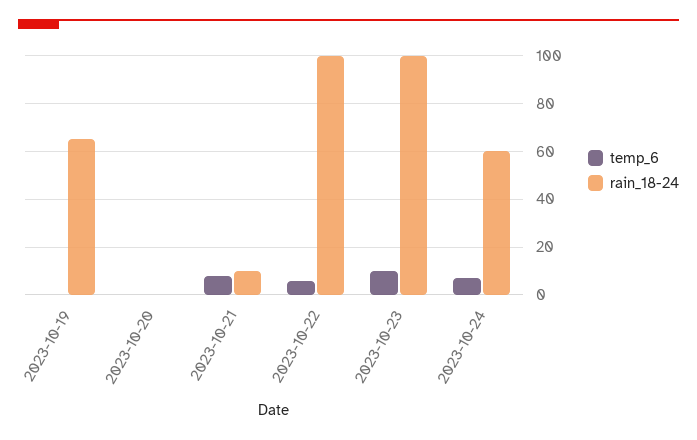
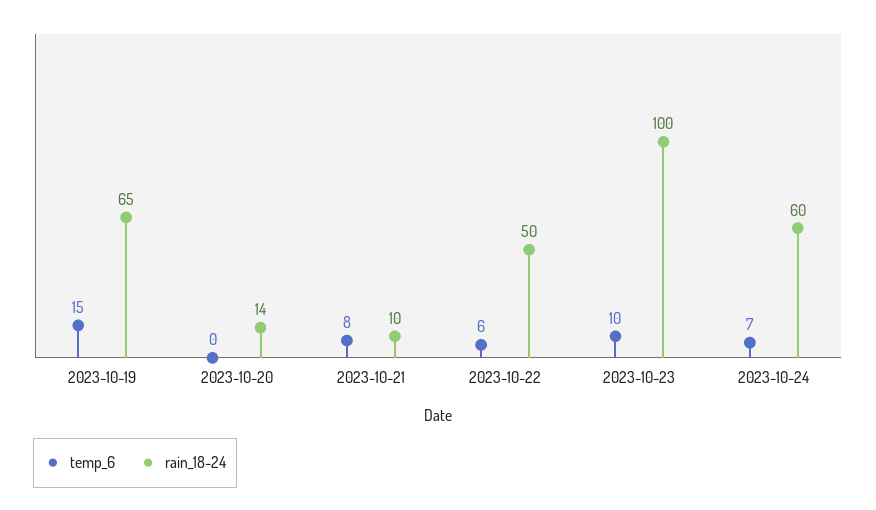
  {
    "temp_6": {
-     "2023-10-19": 0,
+     "2023-10-19": 15,
      "2023-10-20": 0,
      "2023-10-21": 8,
      "2023-10-22": 6,
      "2023-10-23": 10,
      "2023-10-24": 7
    },
    "rain_18-24": {
      "2023-10-19": 65,
-     "2023-10-20": 0,
+     "2023-10-20": 14,
      "2023-10-21": 10,
-     "2023-10-22": 100,
+     "2023-10-22": 50,
      "2023-10-23": 100,
      "2023-10-24": 60
    }
  }

